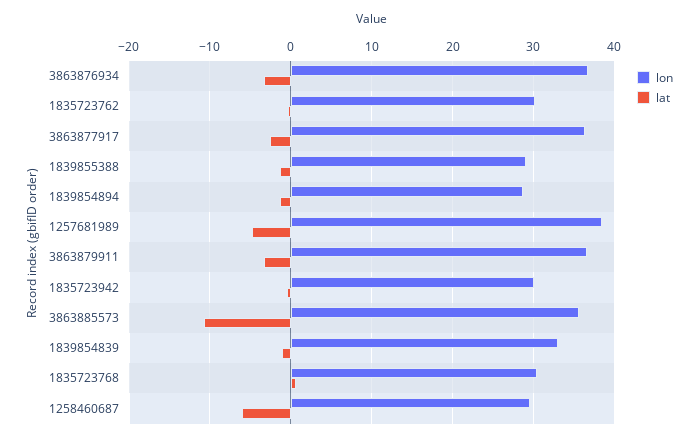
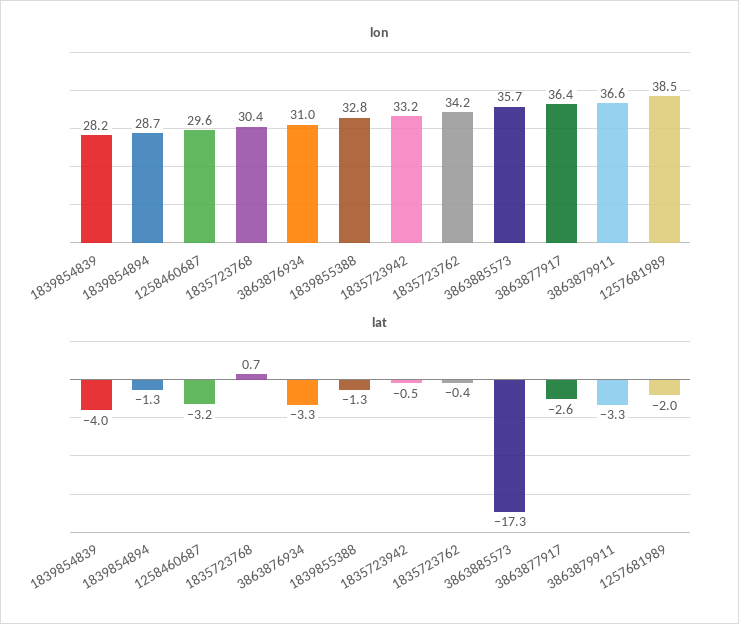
  {
    "lon": {
-     "3863876934": 37,
+     "3863876934": 31,
-     "1835723762": 30,
+     "1835723762": 34.2,
      "3863877917": 36.4,
-     "1839855388": 29,
+     "1839855388": 32.8,
      "1839854894": 28.7,
      "1257681989": 38.5,
      "3863879911": 36.6,
-     "1835723942": 30,
+     "1835723942": 33.2,
      "3863885573": 35.7,
-     "1839854839": 33,
+     "1839854839": 28.2,
      "1835723768": 30.4,
      "1258460687": 29.6
    },
    "lat": {
      "3863876934": -3.3,
      "1835723762": -0.4,
      "3863877917": -2.6,
      "1839855388": -1.3,
      "1839854894": -1.3,
-     "1257681989": -5,
+     "1257681989": -2,
      "3863879911": -3.3,
      "1835723942": -0.5,
-     "3863885573": -11,
+     "3863885573": -17.3,
-     "1839854839": -1,
+     "1839854839": -4,
      "1835723768": 0.7,
-     "1258460687": -6
+     "1258460687": -3.2
    }
  }

